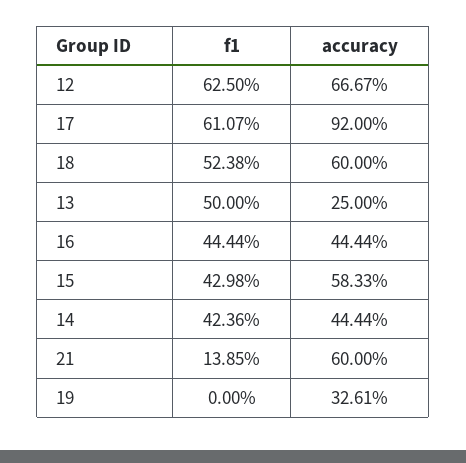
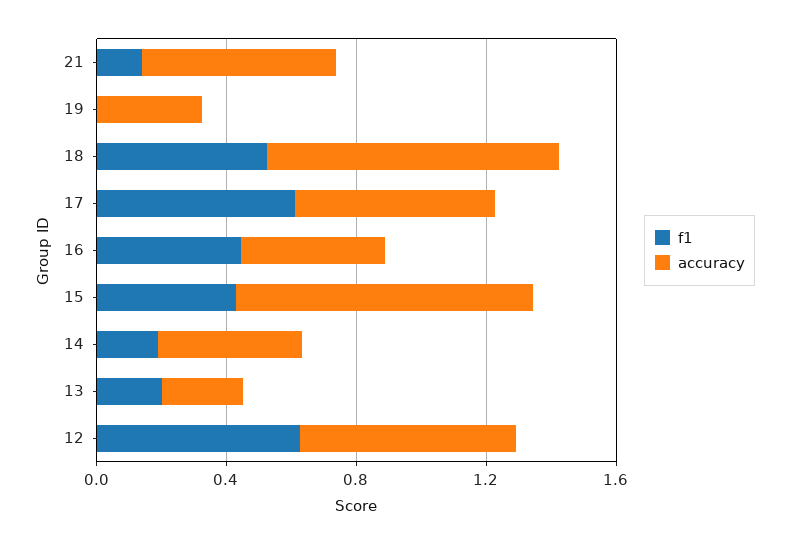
  {
    "f1": {
      "12": 0.625,
      "17": 0.6107,
      "18": 0.5238,
-     "13": 0.5,
+     "13": 0.2,
      "16": 0.4444,
      "15": 0.4298,
-     "14": 0.4236,
+     "14": 0.2,
      "21": 0.1385,
      "19": 0
    },
    "accuracy": {
      "12": 0.6667,
-     "17": 0.92,
+     "17": 0.6,
-     "18": 0.6,
+     "18": 0.9,
      "13": 0.25,
      "16": 0.4444,
-     "15": 0.5833,
+     "15": 0.9,
      "14": 0.4444,
      "21": 0.6,
      "19": 0.3261
    }
  }

